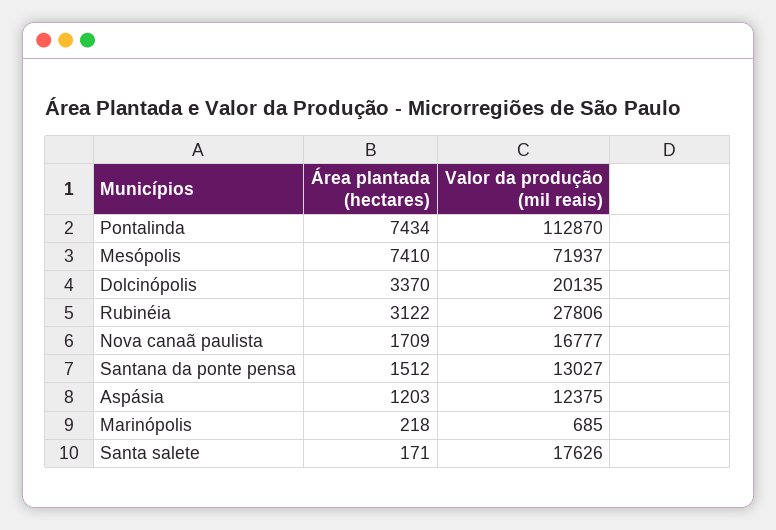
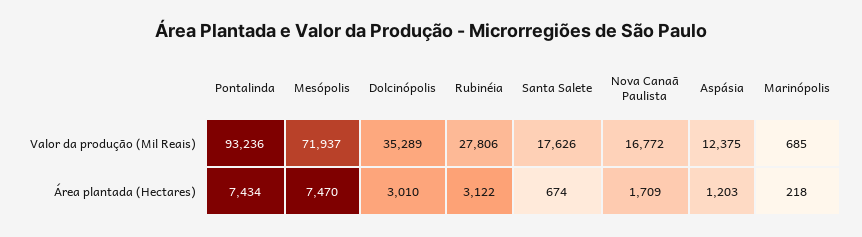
  {
    "Área plantada (hectares)": {
      "Pontalinda": 7434,
-     "Mesópolis": 7410,
+     "Mesópolis": 7470,
-     "Dolcinópolis": 3370,
+     "Dolcinópolis": 3010,
      "Rubinéia": 3122,
      "Nova canaã paulista": 1709,
-     "Santana da ponte pensa": 1512,
      "Aspásia": 1203,
      "Marinópolis": 218,
-     "Santa salete": 171
+     "Santa salete": 674
    },
    "Valor da produção (mil reais)": {
-     "Pontalinda": 112870,
+     "Pontalinda": 93236,
      "Mesópolis": 71937,
-     "Dolcinópolis": 20135,
+     "Dolcinópolis": 35289,
      "Rubinéia": 27806,
-     "Nova canaã paulista": 16777,
+     "Nova canaã paulista": 16772,
-     "Santana da ponte pensa": 13027,
      "Aspásia": 12375,
      "Marinópolis": 685,
      "Santa salete": 17626
    }
  }

